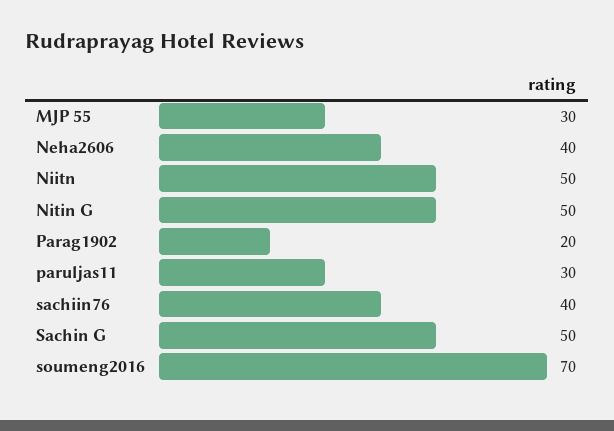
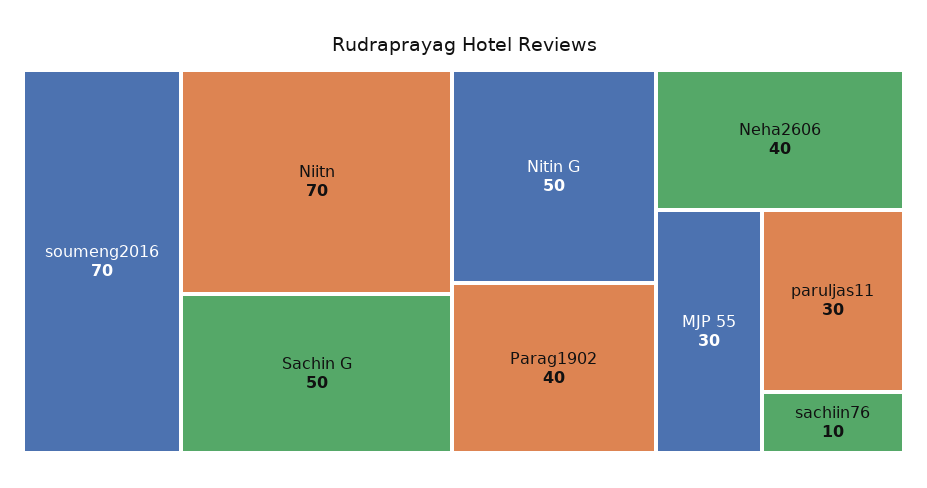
  {
    "MJP 55": 30,
    "Neha2606": 40,
-   "Niitn": 50,
+   "Niitn": 70,
    "Nitin G": 50,
-   "Parag1902": 20,
+   "Parag1902": 40,
    "paruljas11": 30,
-   "sachiin76": 40,
+   "sachiin76": 10,
    "Sachin G": 50,
    "soumeng2016": 70
  }

